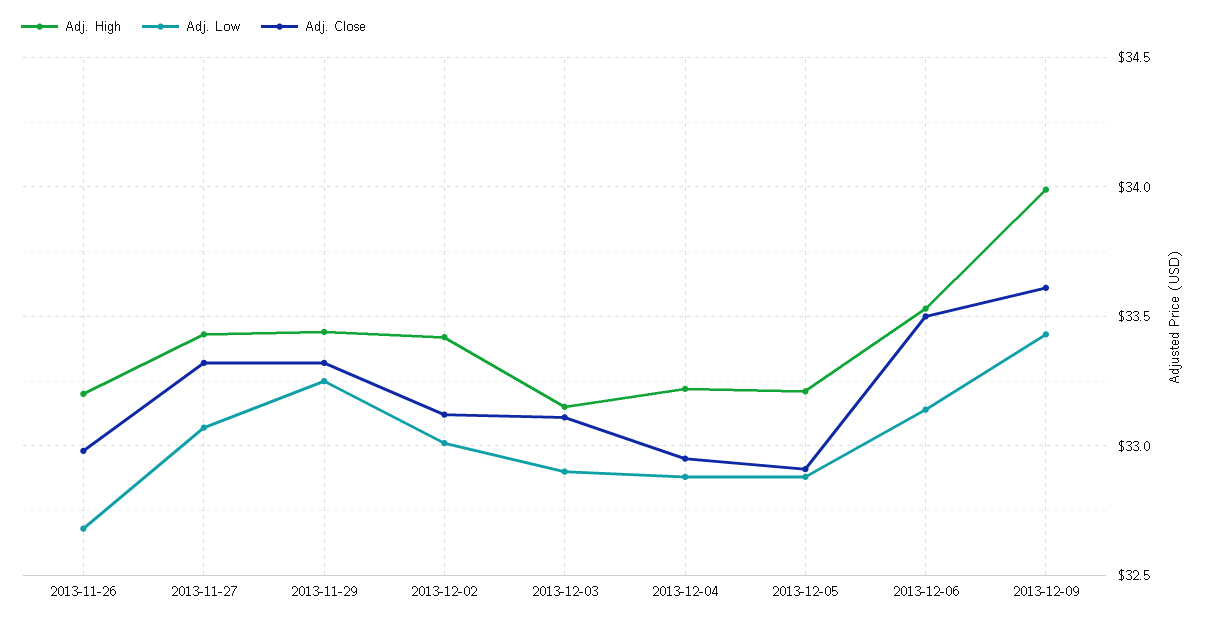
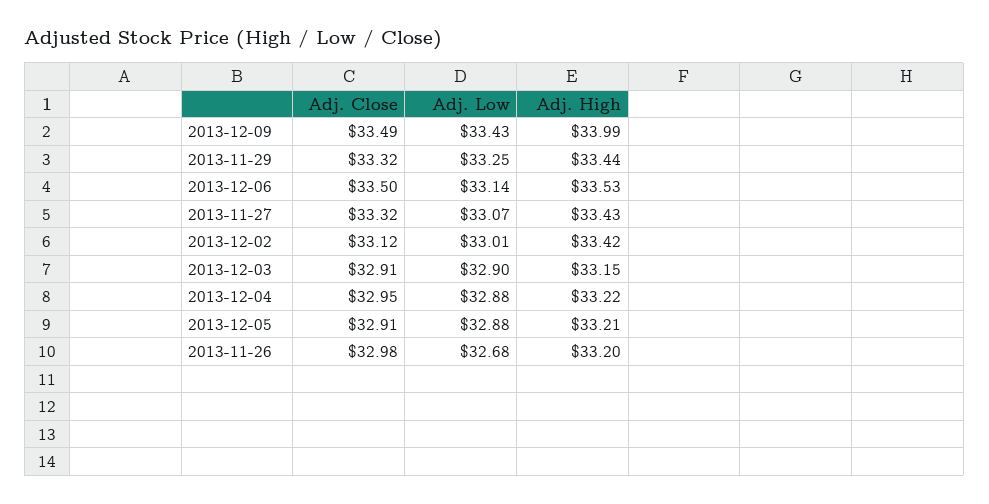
  {
    "Adj. High": {
      "2013-11-26": 33.2,
      "2013-11-27": 33.43,
      "2013-11-29": 33.44,
      "2013-12-02": 33.42,
      "2013-12-03": 33.15,
      "2013-12-04": 33.22,
      "2013-12-05": 33.21,
      "2013-12-06": 33.53,
      "2013-12-09": 33.99
    },
    "Adj. Low": {
      "2013-11-26": 32.68,
      "2013-11-27": 33.07,
      "2013-11-29": 33.25,
      "2013-12-02": 33.01,
      "2013-12-03": 32.9,
      "2013-12-04": 32.88,
      "2013-12-05": 32.88,
      "2013-12-06": 33.14,
      "2013-12-09": 33.43
    },
    "Adj. Close": {
      "2013-11-26": 32.98,
      "2013-11-27": 33.32,
      "2013-11-29": 33.32,
      "2013-12-02": 33.12,
-     "2013-12-03": 33.1,
+     "2013-12-03": 32.91,
      "2013-12-04": 32.95,
      "2013-12-05": 32.91,
      "2013-12-06": 33.5,
-     "2013-12-09": 33.6
+     "2013-12-09": 33.49
    }
  }

